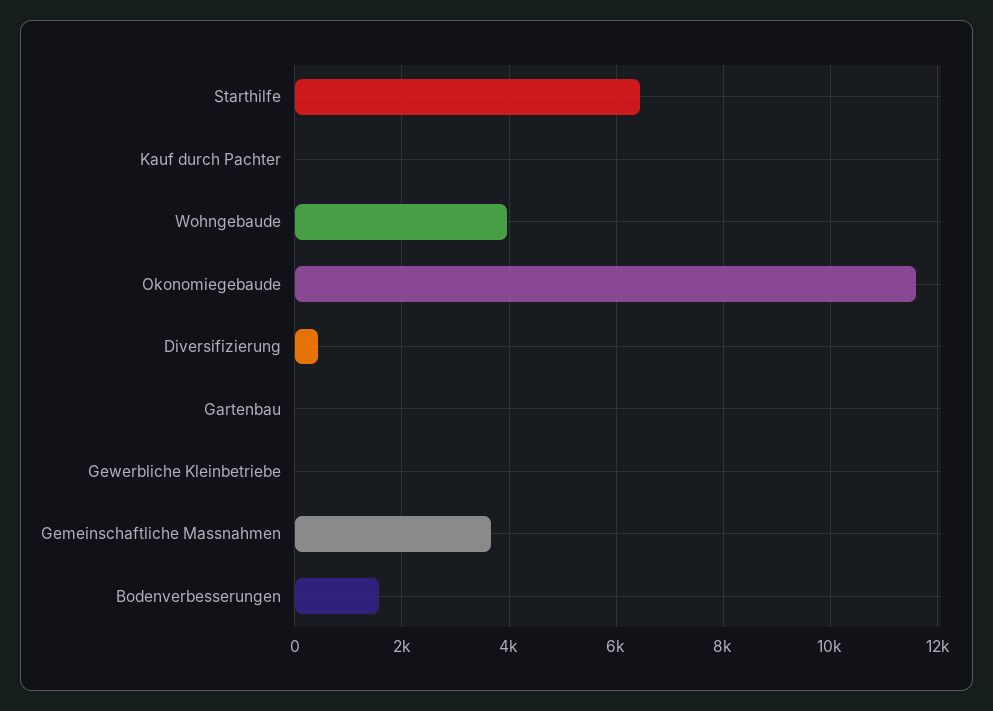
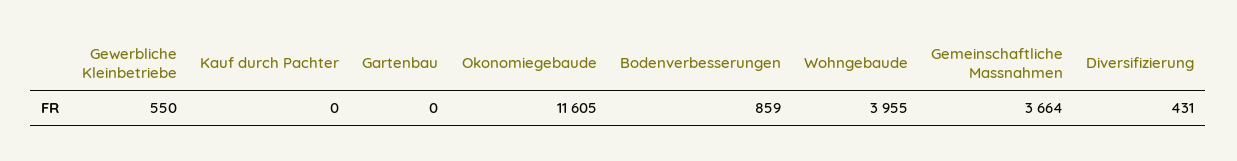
  {
-   "Starthilfe": 6400,
    "Kauf durch Pachter": 0,
    "Wohngebaude": 3955,
    "Okonomiegebaude": 11605,
    "Diversifizierung": 431,
    "Gartenbau": 0,
-   "Gewerbliche Kleinbetriebe": 0,
+   "Gewerbliche Kleinbetriebe": 550,
    "Gemeinschaftliche Massnahmen": 3664,
-   "Bodenverbesserungen": 1600
+   "Bodenverbesserungen": 859
  }

